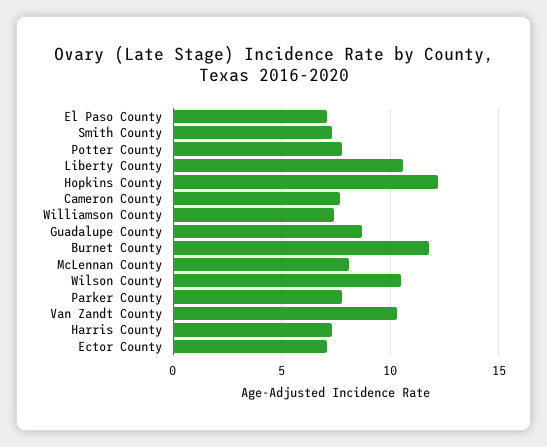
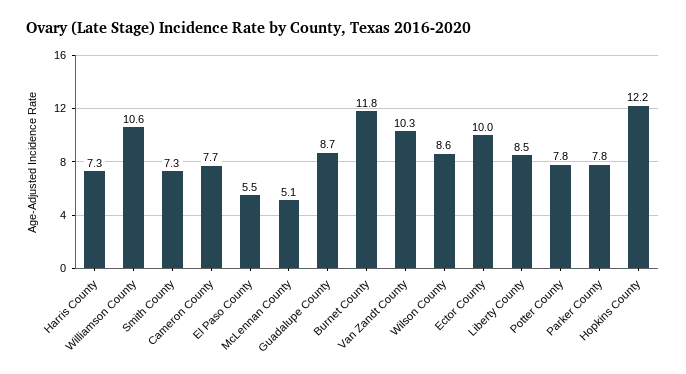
  {
-   "El Paso County": 7,
+   "El Paso County": 5.5,
    "Smith County": 7.3,
    "Potter County": 7.8,
-   "Liberty County": 10.5,
+   "Liberty County": 8.5,
    "Hopkins County": 12.2,
    "Cameron County": 7.7,
-   "Williamson County": 7.5,
+   "Williamson County": 10.6,
    "Guadalupe County": 8.7,
    "Burnet County": 11.8,
-   "McLennan County": 8,
+   "McLennan County": 5.1,
-   "Wilson County": 10.5,
+   "Wilson County": 8.6,
    "Parker County": 7.8,
    "Van Zandt County": 10.3,
    "Harris County": 7.3,
-   "Ector County": 7
+   "Ector County": 10
  }

